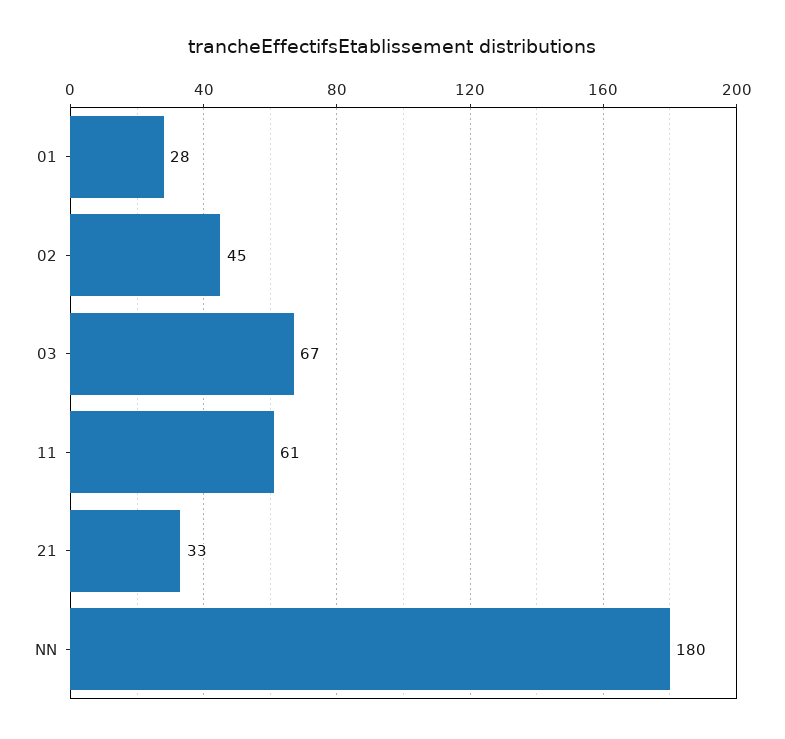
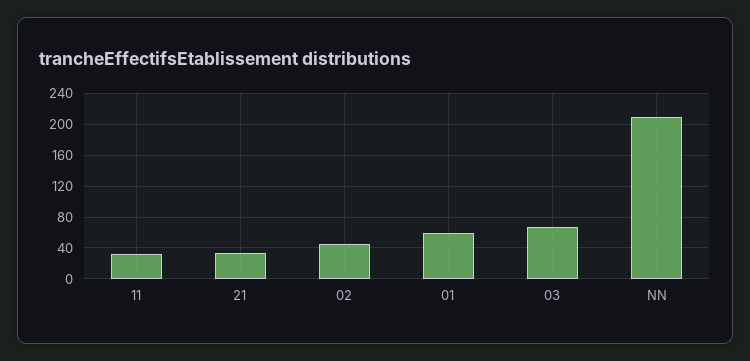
  {
-   "01": 28,
+   "01": 60,
    "02": 45,
    "03": 67,
-   "11": 61,
+   "11": 30,
    "21": 33,
-   "NN": 180
+   "NN": 210
  }

